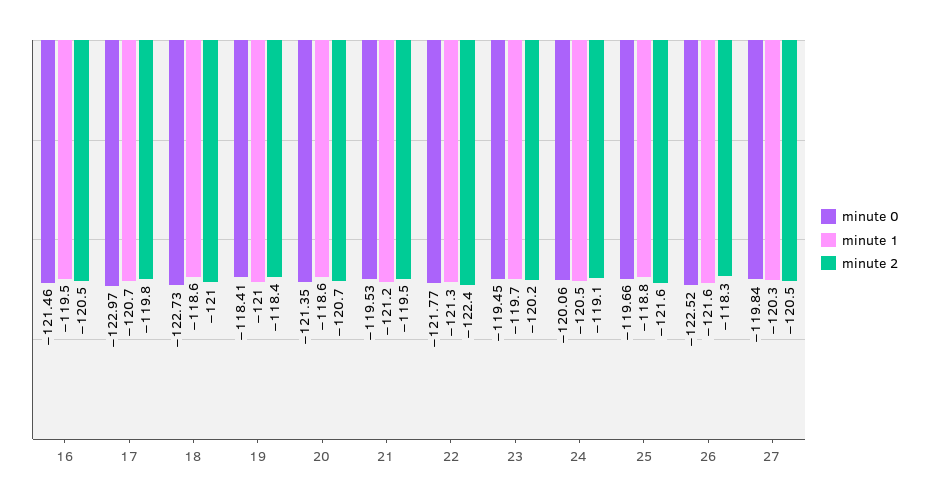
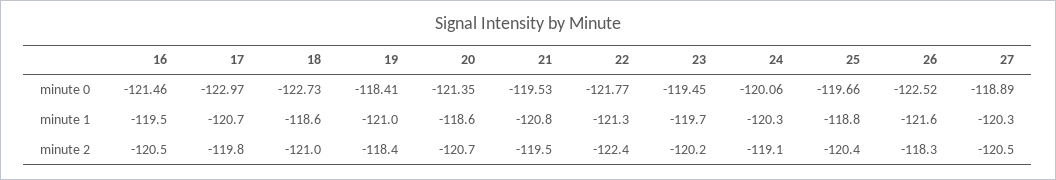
  {
    "minute 0": {
      "16": -121.46,
      "17": -122.97,
      "18": -122.73,
      "19": -118.41,
      "20": -121.35,
      "21": -119.53,
      "22": -121.77,
      "23": -119.45,
      "24": -120.06,
      "25": -119.66,
      "26": -122.52,
-     "27": -119.84
+     "27": -118.89
    },
    "minute 1": {
      "16": -119.5,
      "17": -120.7,
      "18": -118.6,
      "19": -121,
      "20": -118.6,
-     "21": -121.2,
+     "21": -120.8,
      "22": -121.3,
      "23": -119.7,
-     "24": -120.5,
+     "24": -120.3,
      "25": -118.8,
      "26": -121.6,
      "27": -120.3
    },
    "minute 2": {
      "16": -120.5,
      "17": -119.8,
      "18": -121,
      "19": -118.4,
      "20": -120.7,
      "21": -119.5,
      "22": -122.4,
      "23": -120.2,
      "24": -119.1,
-     "25": -121.6,
+     "25": -120.4,
      "26": -118.3,
      "27": -120.5
    }
  }

